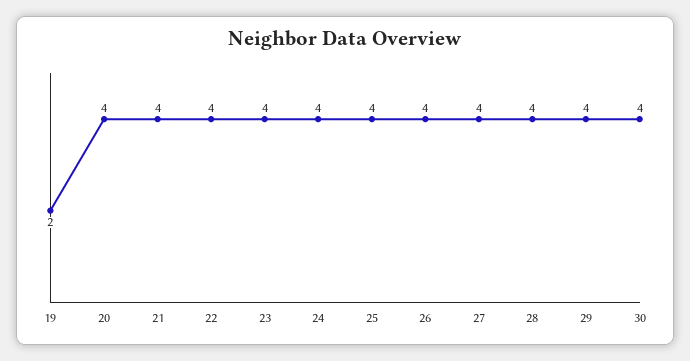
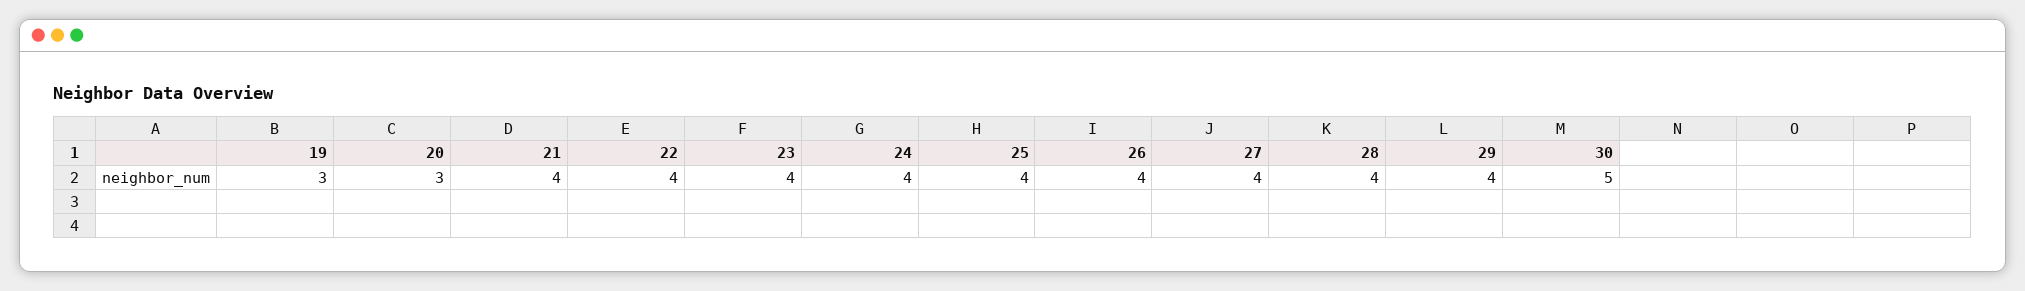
  {
-   "19": 2,
+   "19": 3,
-   "20": 4,
+   "20": 3,
    "21": 4,
    "22": 4,
    "23": 4,
    "24": 4,
    "25": 4,
    "26": 4,
    "27": 4,
    "28": 4,
    "29": 4,
-   "30": 4
+   "30": 5
  }

